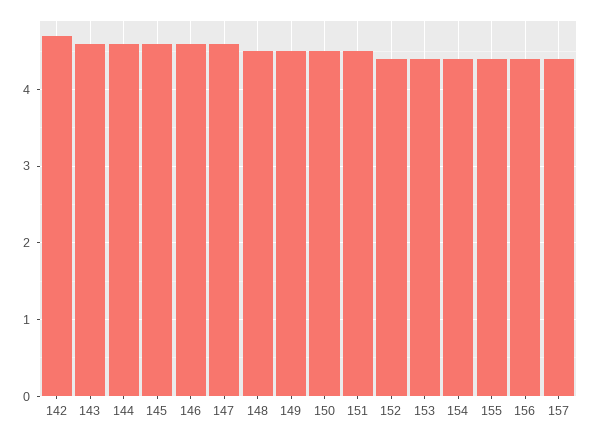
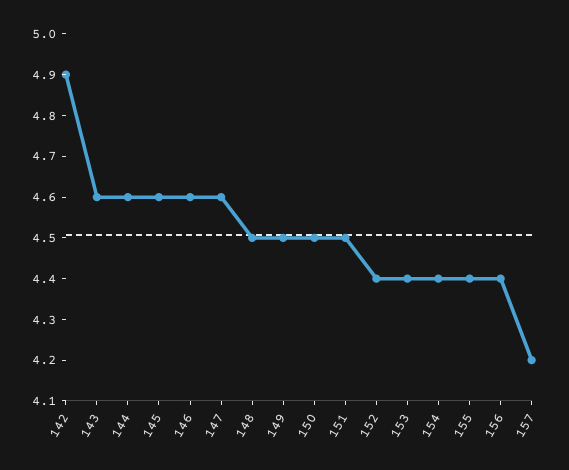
  {
-   "142": 4.7,
+   "142": 4.9,
    "143": 4.6,
    "144": 4.6,
    "145": 4.6,
    "146": 4.6,
    "147": 4.6,
    "148": 4.5,
    "149": 4.5,
    "150": 4.5,
    "151": 4.5,
    "152": 4.4,
    "153": 4.4,
    "154": 4.4,
    "155": 4.4,
    "156": 4.4,
-   "157": 4.4
+   "157": 4.2
  }

